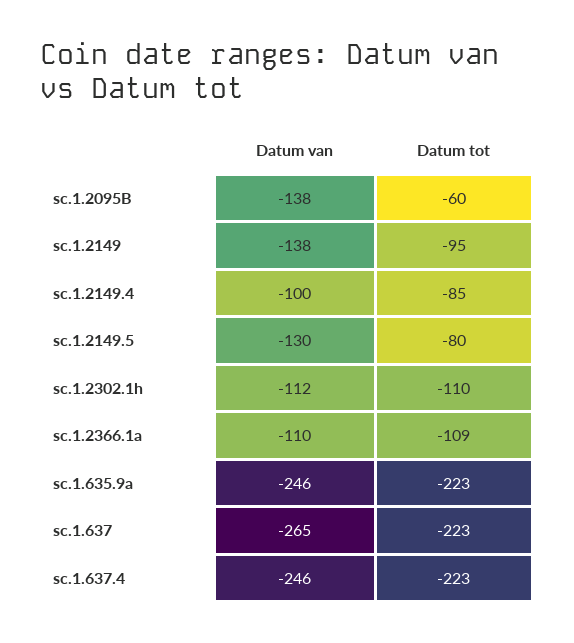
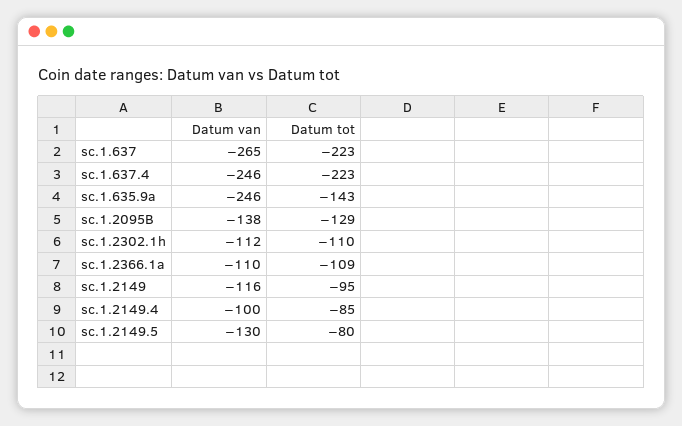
  {
    "Datum van": {
      "sc.1.2095B": -138,
-     "sc.1.2149": -138,
+     "sc.1.2149": -116,
      "sc.1.2149.4": -100,
      "sc.1.2149.5": -130,
      "sc.1.2302.1h": -112,
      "sc.1.2366.1a": -110,
      "sc.1.635.9a": -246,
      "sc.1.637": -265,
      "sc.1.637.4": -246
    },
    "Datum tot": {
-     "sc.1.2095B": -60,
+     "sc.1.2095B": -129,
      "sc.1.2149": -95,
      "sc.1.2149.4": -85,
      "sc.1.2149.5": -80,
      "sc.1.2302.1h": -110,
      "sc.1.2366.1a": -109,
-     "sc.1.635.9a": -223,
+     "sc.1.635.9a": -143,
      "sc.1.637": -223,
      "sc.1.637.4": -223
    }
  }

